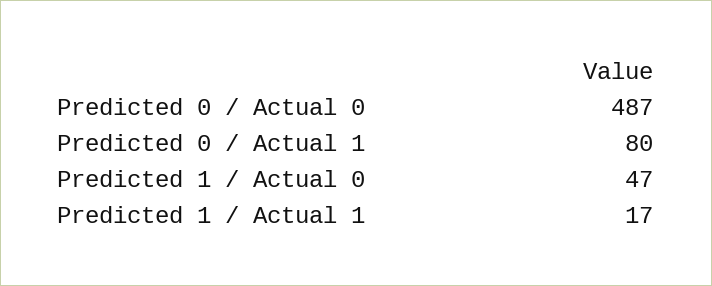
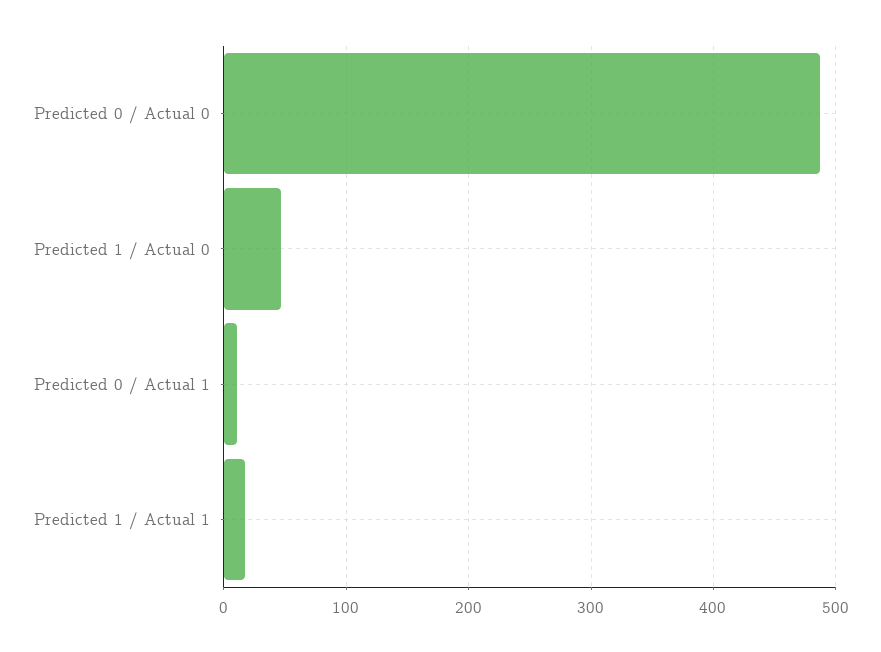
  {
    "Predicted 0 / Actual 0": 487,
-   "Predicted 0 / Actual 1": 80,
+   "Predicted 0 / Actual 1": 10,
    "Predicted 1 / Actual 0": 47,
    "Predicted 1 / Actual 1": 17
  }

